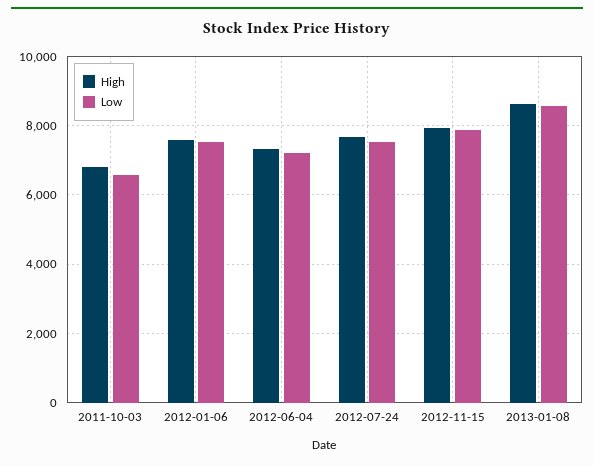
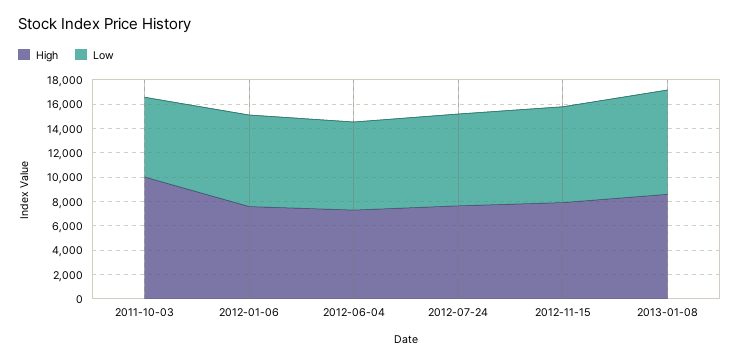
  {
    "High": {
-     "2011-10-03": 6800,
+     "2011-10-03": 10000,
      "2012-01-06": 7600,
      "2012-06-04": 7400,
      "2012-07-24": 7600,
      "2012-11-15": 8000,
      "2013-01-08": 8600
    },
    "Low": {
      "2011-10-03": 6600,
      "2012-01-06": 7600,
      "2012-06-04": 7200,
      "2012-07-24": 7600,
      "2012-11-15": 7800,
      "2013-01-08": 8600
    }
  }

